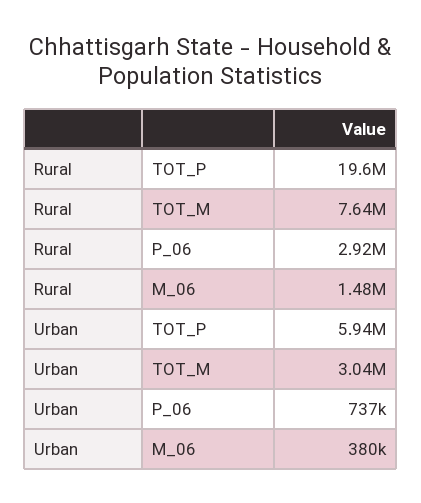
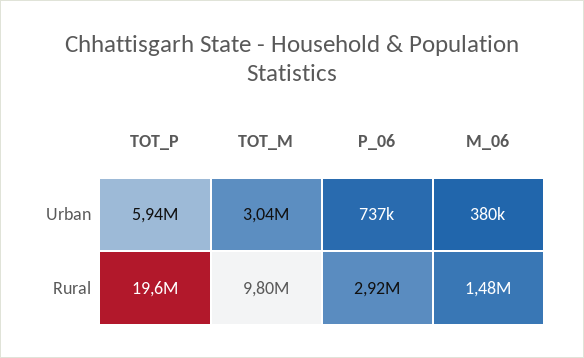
  {
    "Rural": {
      "TOT_P": 19600000,
-     "TOT_M": 7640000,
+     "TOT_M": 9800000,
      "P_06": 2920000,
      "M_06": 1480000
    },
    "Urban": {
      "TOT_P": 5940000,
      "TOT_M": 3040000,
      "P_06": 737000,
      "M_06": 380000
    }
  }

